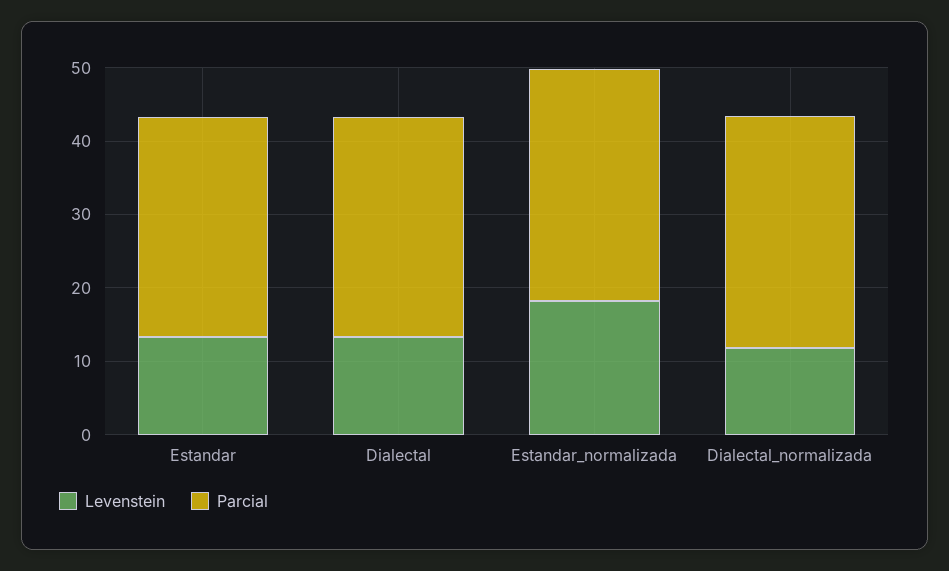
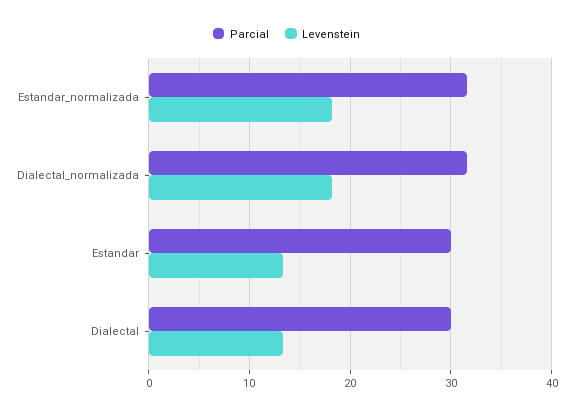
  {
    "Levenstein": {
      "Estandar": 13,
      "Dialectal": 13,
      "Estandar_normalizada": 18,
-     "Dialectal_normalizada": 12
+     "Dialectal_normalizada": 18
    },
    "Parcial": {
      "Estandar": 30,
      "Dialectal": 30,
      "Estandar_normalizada": 32,
      "Dialectal_normalizada": 32
    }
  }

